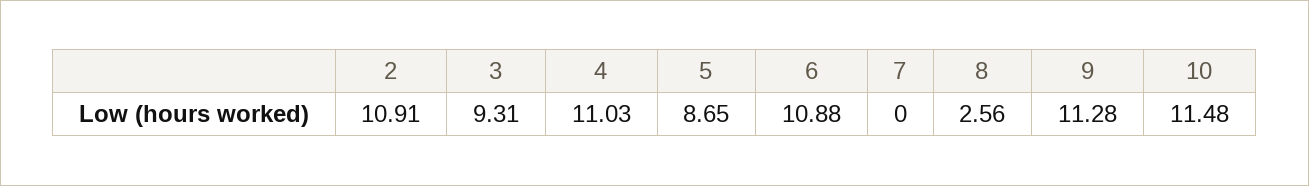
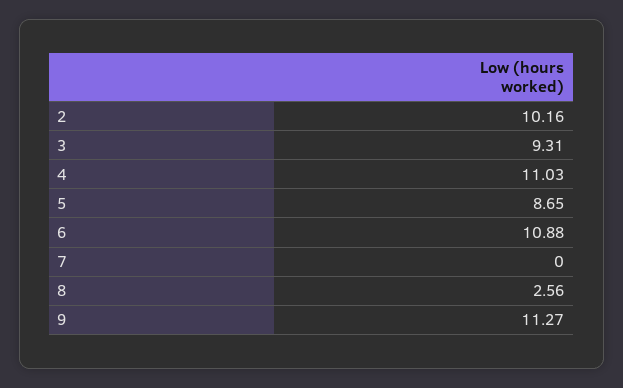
  {
-   "2": 10.91,
+   "2": 10.16,
    "3": 9.31,
    "4": 11.03,
    "5": 8.65,
    "6": 10.88,
    "7": 0,
    "8": 2.56,
-   "9": 11.28,
+   "9": 11.27
-   "10": 11.48
  }

